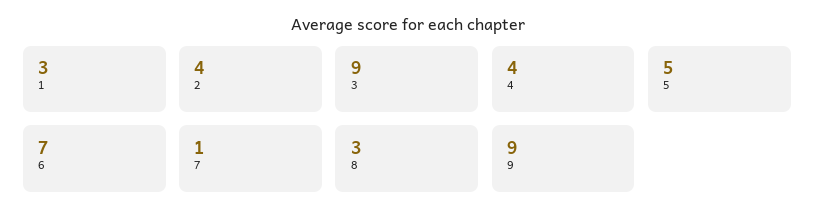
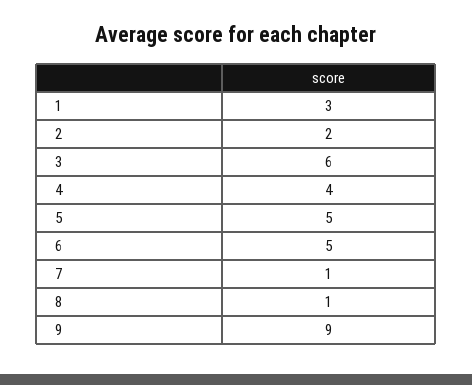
  {
    "1": 3,
-   "2": 4,
+   "2": 2,
-   "3": 9,
+   "3": 6,
    "4": 4,
    "5": 5,
-   "6": 7,
+   "6": 5,
    "7": 1,
-   "8": 3,
+   "8": 1,
    "9": 9
  }

